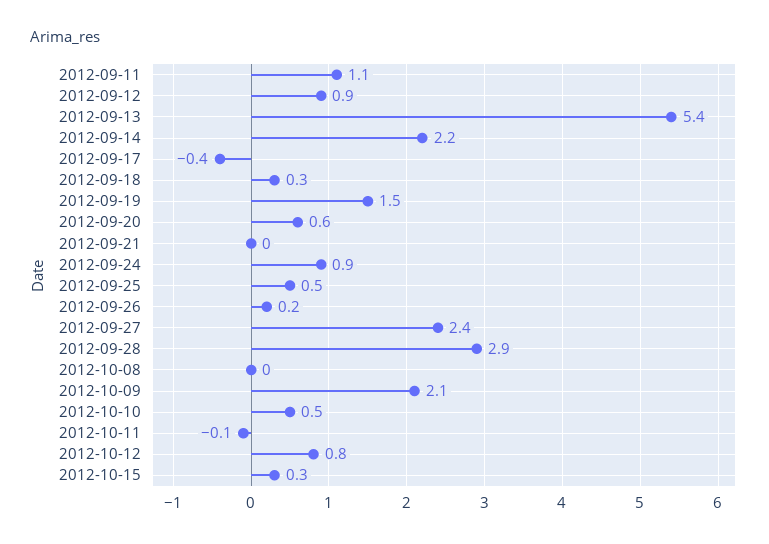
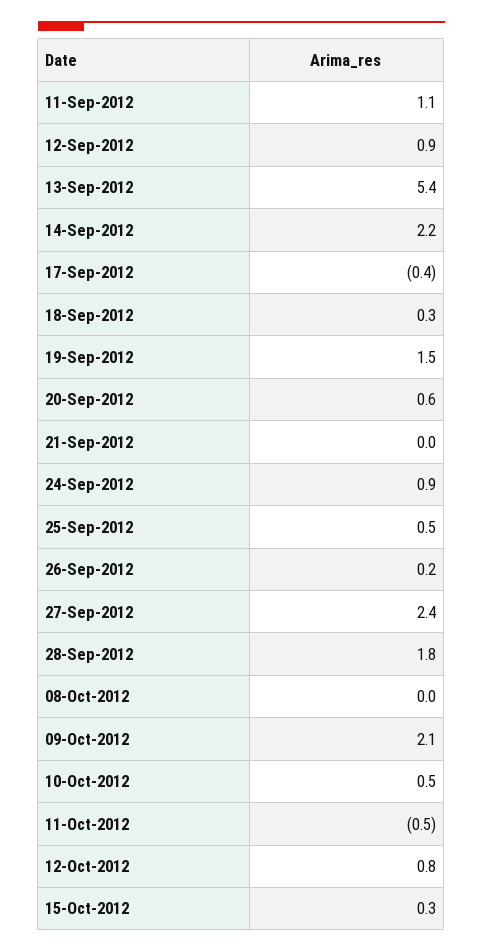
  {
    "2012-09-11": 1.1,
    "2012-09-12": 0.9,
    "2012-09-13": 5.4,
    "2012-09-14": 2.2,
    "2012-09-17": -0.4,
    "2012-09-18": 0.3,
    "2012-09-19": 1.5,
    "2012-09-20": 0.6,
    "2012-09-21": 0,
    "2012-09-24": 0.9,
    "2012-09-25": 0.5,
    "2012-09-26": 0.2,
    "2012-09-27": 2.4,
-   "2012-09-28": 2.9,
+   "2012-09-28": 1.8,
    "2012-10-08": 0,
    "2012-10-09": 2.1,
    "2012-10-10": 0.5,
-   "2012-10-11": -0.1,
+   "2012-10-11": -0.5,
    "2012-10-12": 0.8,
    "2012-10-15": 0.3
  }

